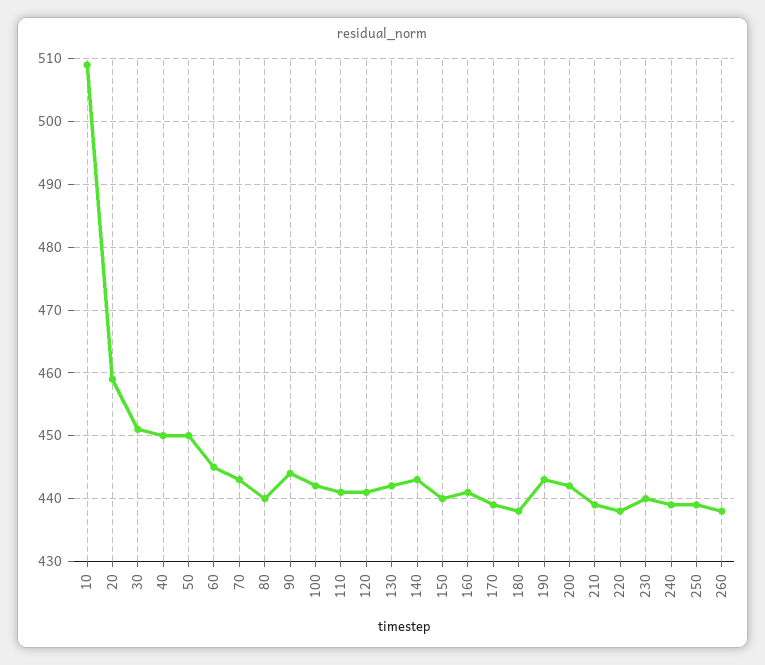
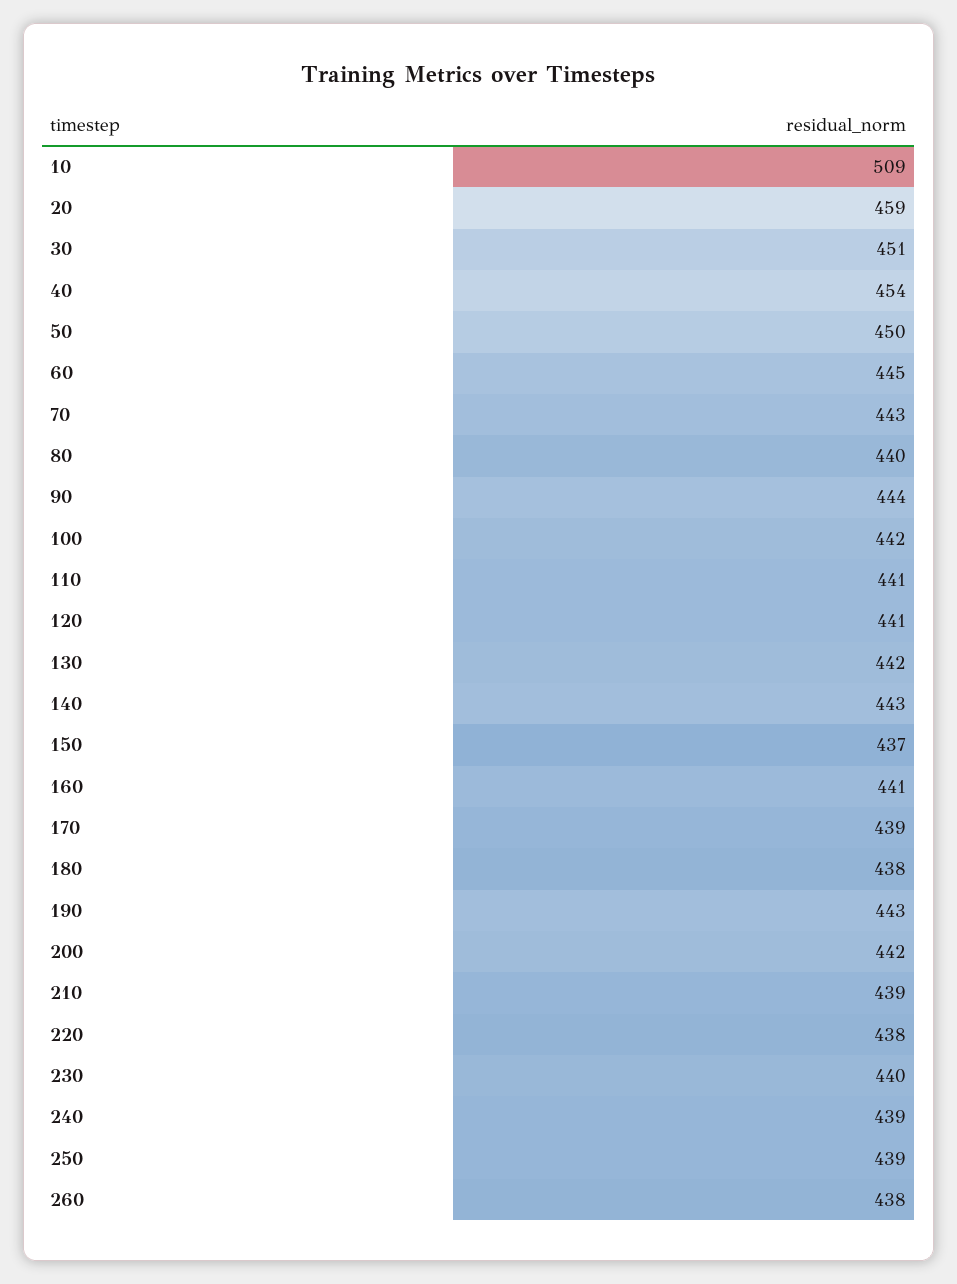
  {
    "10": 509,
    "20": 459,
    "30": 451,
-   "40": 450,
+   "40": 454,
    "50": 450,
    "60": 445,
    "70": 443,
    "80": 440,
    "90": 444,
    "100": 442,
    "110": 441,
    "120": 441,
    "130": 442,
    "140": 443,
-   "150": 440,
+   "150": 437,
    "160": 441,
    "170": 439,
    "180": 438,
    "190": 443,
    "200": 442,
    "210": 439,
    "220": 438,
    "230": 440,
    "240": 439,
    "250": 439,
    "260": 438
  }

